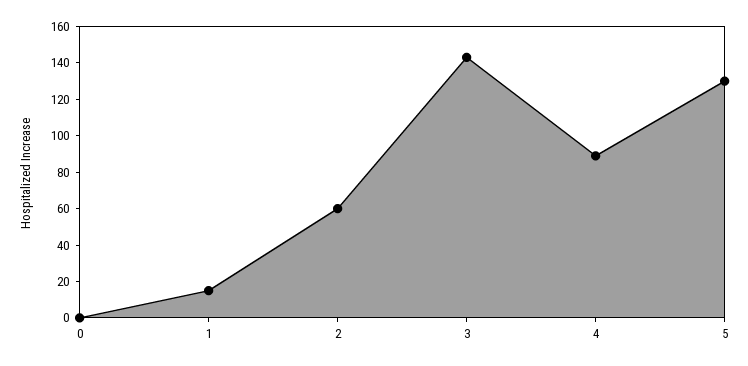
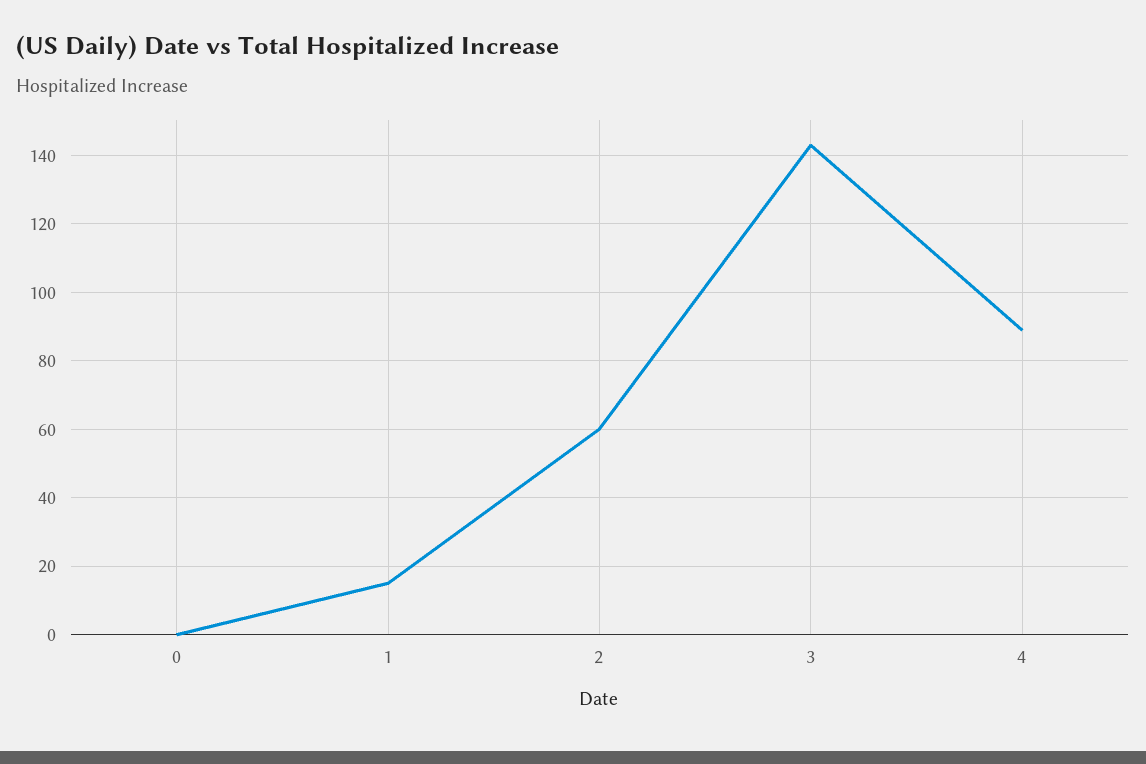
  {
    "0": 0,
    "1": 15,
    "2": 60,
    "3": 145,
-   "4": 90,
+   "4": 90
-   "5": 130
  }

